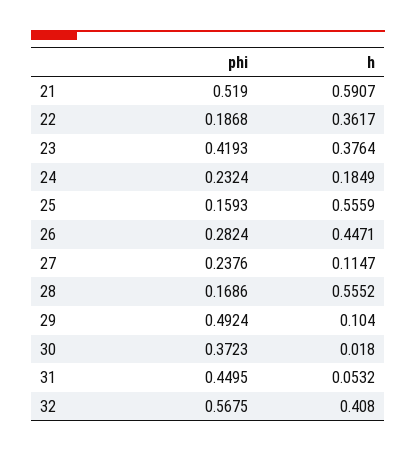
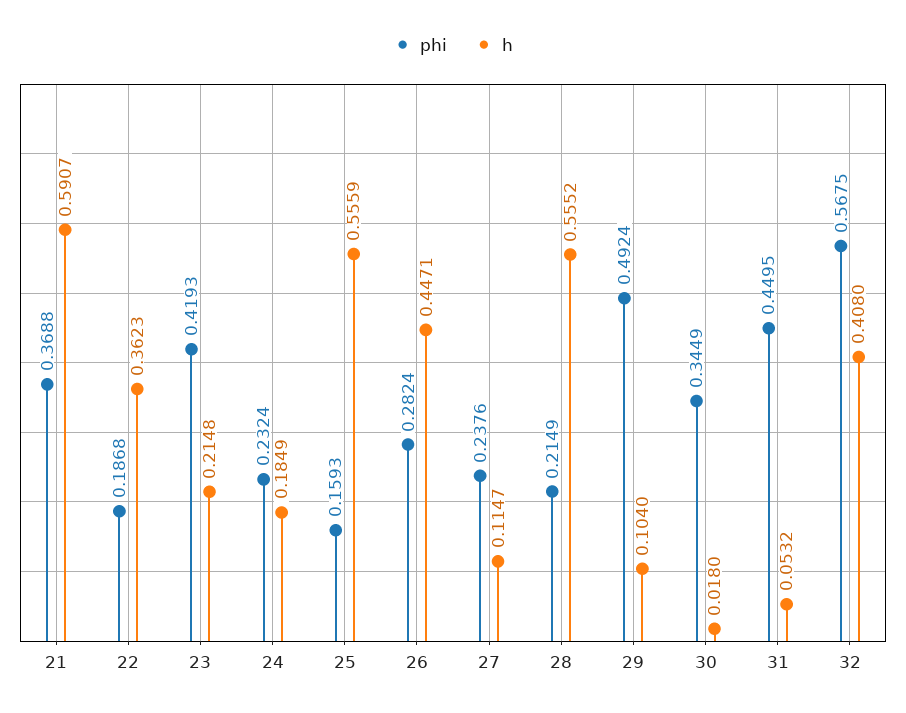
  {
    "phi": {
-     "21": 0.519,
+     "21": 0.3688,
      "22": 0.1868,
      "23": 0.4193,
      "24": 0.2324,
      "25": 0.1593,
      "26": 0.2824,
      "27": 0.2376,
-     "28": 0.1686,
+     "28": 0.2149,
      "29": 0.4924,
-     "30": 0.3723,
+     "30": 0.3449,
      "31": 0.4495,
      "32": 0.5675
    },
    "h": {
      "21": 0.5907,
-     "22": 0.3617,
+     "22": 0.3623,
-     "23": 0.3764,
+     "23": 0.2148,
      "24": 0.1849,
      "25": 0.5559,
      "26": 0.4471,
      "27": 0.1147,
      "28": 0.5552,
      "29": 0.104,
      "30": 0.018,
      "31": 0.0532,
      "32": 0.408
    }
  }

